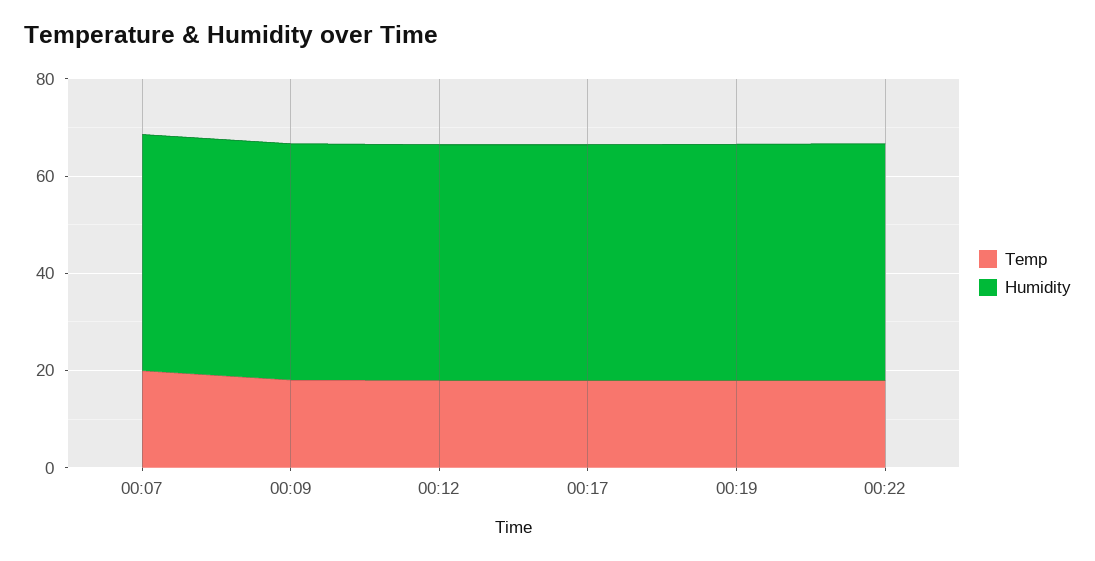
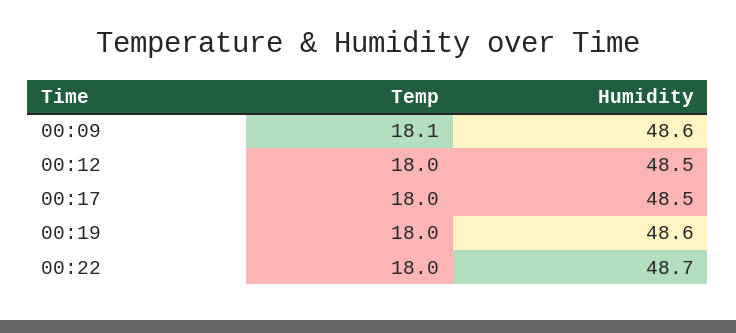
  {
    "Temp": {
-     "00:07": 20,
      "00:09": 18.1,
      "00:12": 18,
      "00:17": 18,
      "00:19": 18,
      "00:22": 18
    },
    "Humidity": {
-     "00:07": 50,
      "00:09": 48.6,
      "00:12": 48.5,
      "00:17": 48.5,
      "00:19": 48.6,
      "00:22": 48.7
    }
  }

